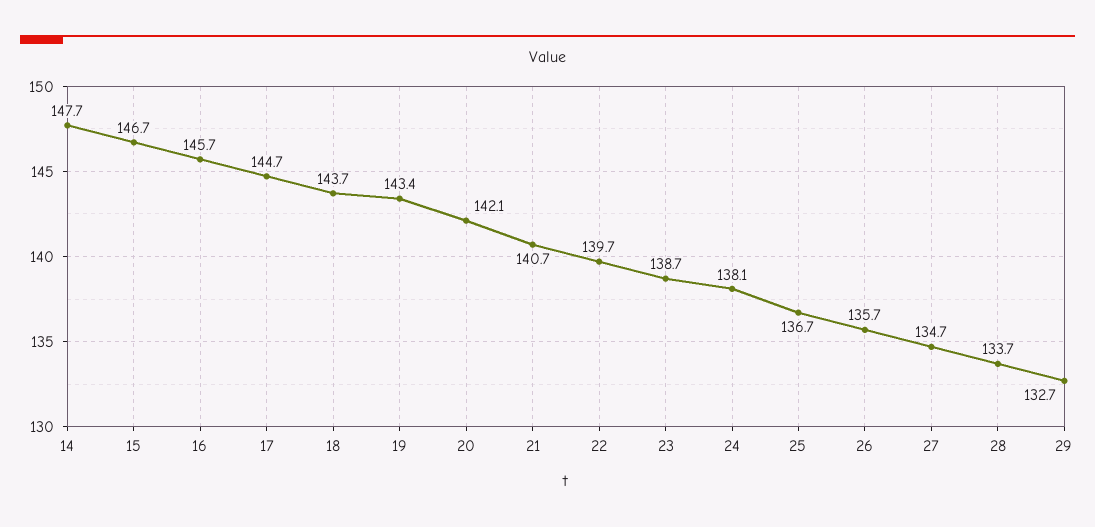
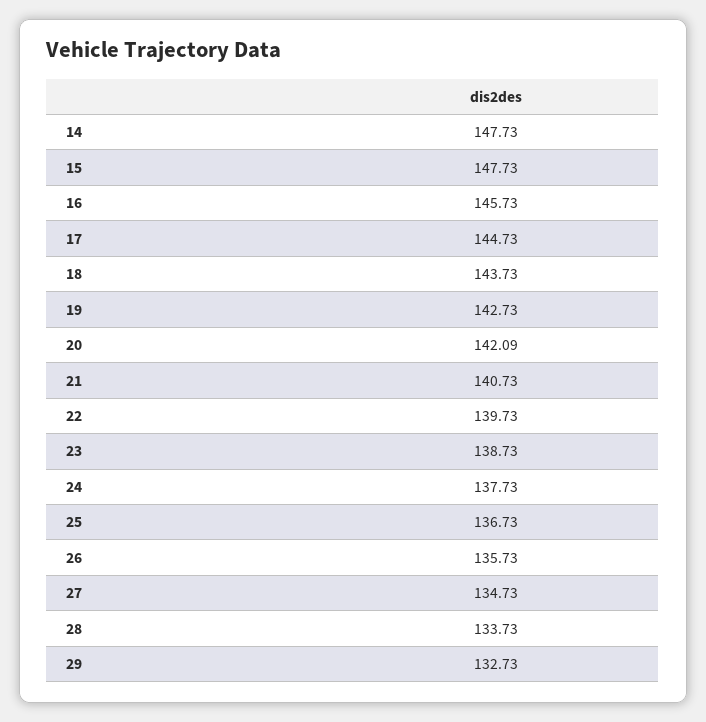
  {
    "14": 147.73,
-   "15": 146.7,
+   "15": 147.73,
    "16": 145.73,
    "17": 144.73,
    "18": 143.73,
-   "19": 143.4,
+   "19": 142.73,
    "20": 142.09,
    "21": 140.73,
    "22": 139.73,
    "23": 138.73,
-   "24": 138.1,
+   "24": 137.73,
    "25": 136.73,
    "26": 135.73,
    "27": 134.73,
    "28": 133.73,
    "29": 132.73
  }

